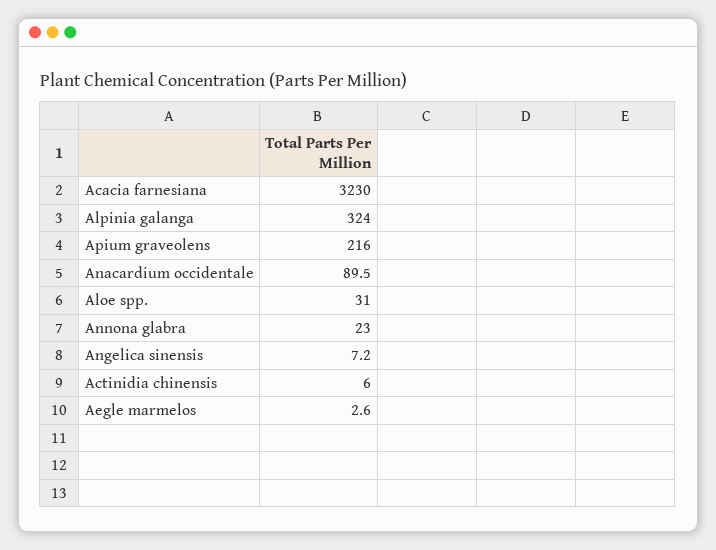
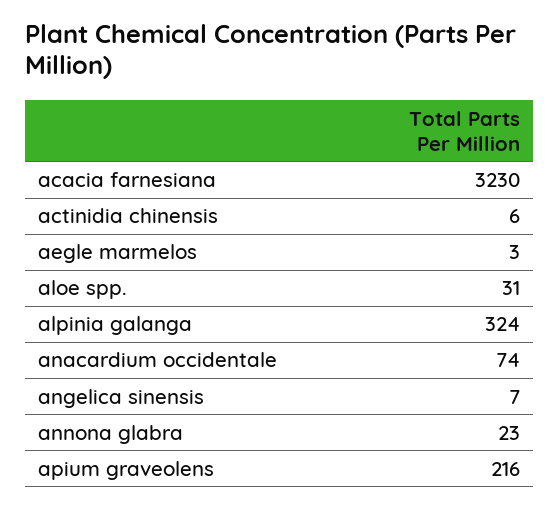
  {
    "Acacia farnesiana": 3230,
    "Alpinia galanga": 324,
    "Apium graveolens": 216,
-   "Anacardium occidentale": 89.5,
+   "Anacardium occidentale": 74,
    "Aloe spp.": 31,
    "Annona glabra": 23,
    "Angelica sinensis": 7.2,
    "Actinidia chinensis": 6,
    "Aegle marmelos": 2.6
  }

